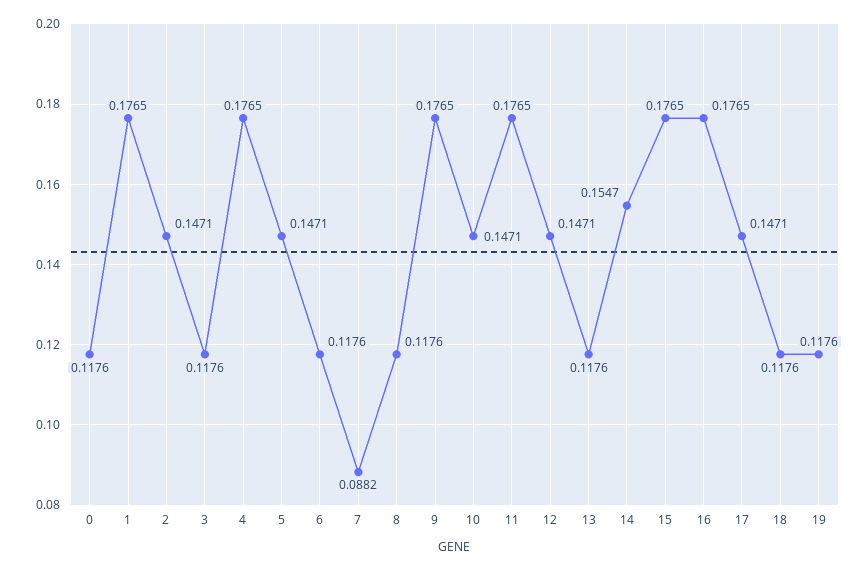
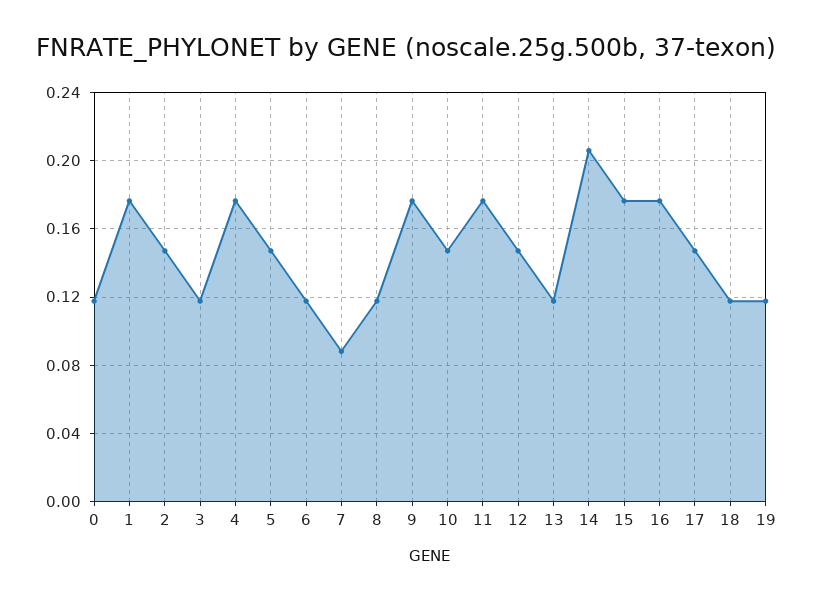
  {
    "0": 0.1176,
    "1": 0.1765,
    "2": 0.1471,
    "3": 0.1176,
    "4": 0.1765,
    "5": 0.1471,
    "6": 0.1176,
    "7": 0.0882,
    "8": 0.1176,
    "9": 0.1765,
    "10": 0.1471,
    "11": 0.1765,
    "12": 0.1471,
    "13": 0.1176,
-   "14": 0.1547,
+   "14": 0.205,
    "15": 0.1765,
    "16": 0.1765,
    "17": 0.1471,
    "18": 0.1176,
    "19": 0.1176
  }

